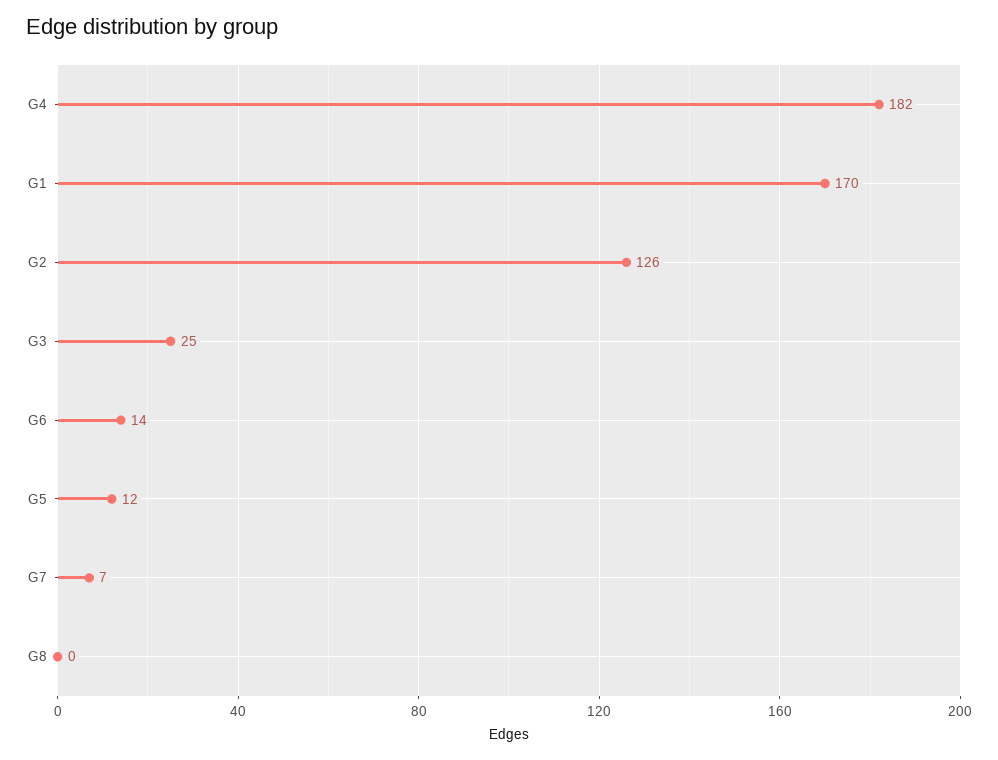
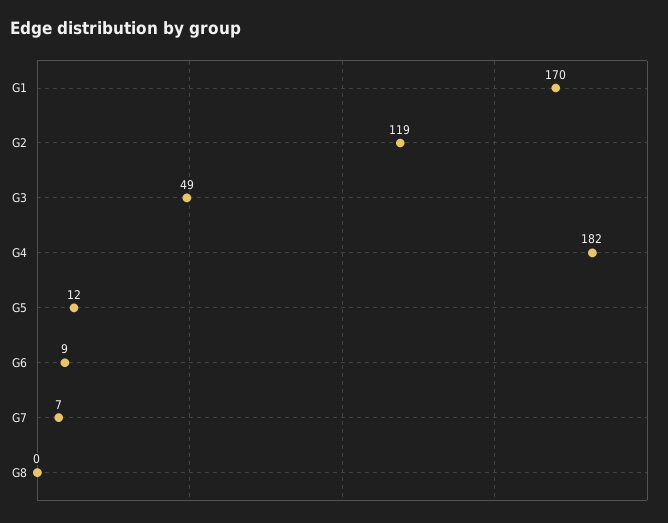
  {
    "G4": 182,
    "G1": 170,
-   "G2": 126,
+   "G2": 119,
-   "G3": 25,
+   "G3": 49,
-   "G6": 14,
+   "G6": 9,
    "G5": 12,
    "G7": 7,
    "G8": 0
  }

